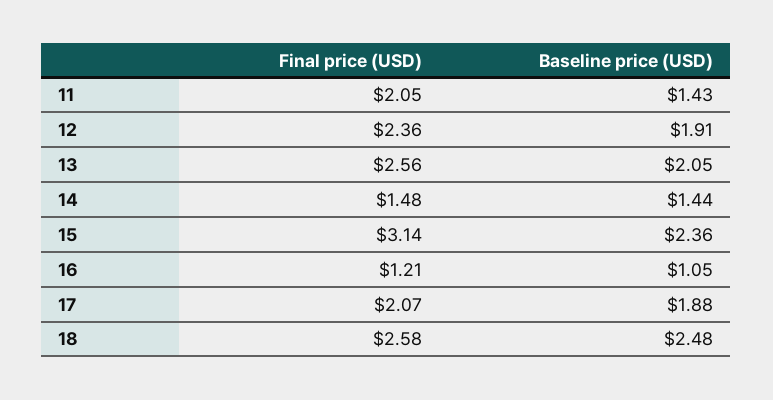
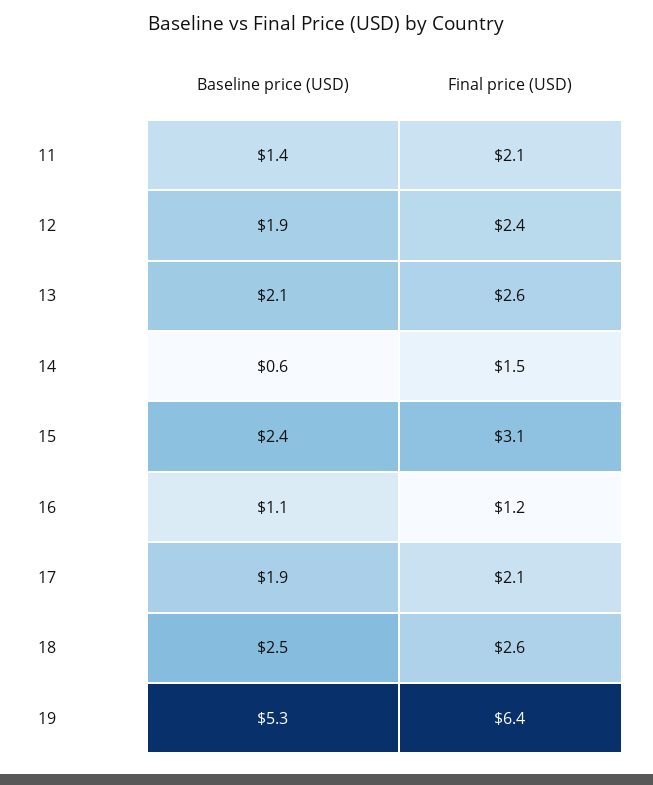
  {
    "Final price (USD)": {
      "11": 2.05,
      "12": 2.36,
      "13": 2.56,
      "14": 1.48,
      "15": 3.14,
      "16": 1.21,
      "17": 2.07,
-     "18": 2.58
+     "18": 2.58,
+     "19": 6.4
    },
    "Baseline price (USD)": {
      "11": 1.43,
      "12": 1.91,
      "13": 2.05,
-     "14": 1.44,
+     "14": 0.6,
      "15": 2.36,
      "16": 1.05,
      "17": 1.88,
-     "18": 2.48
+     "18": 2.48,
+     "19": 5.3
    }
  }

